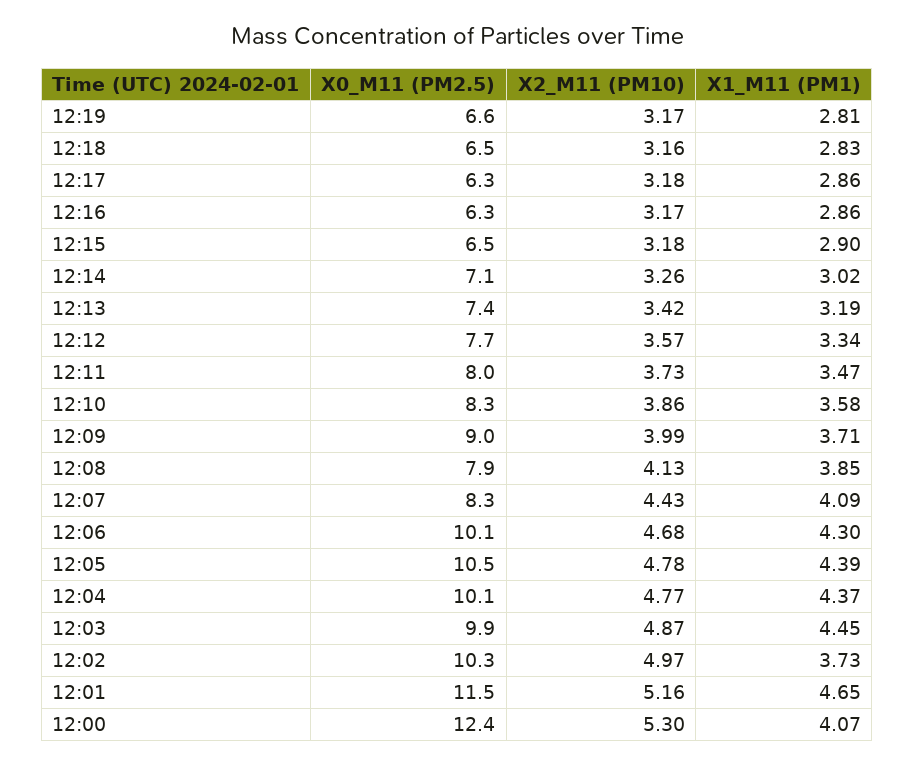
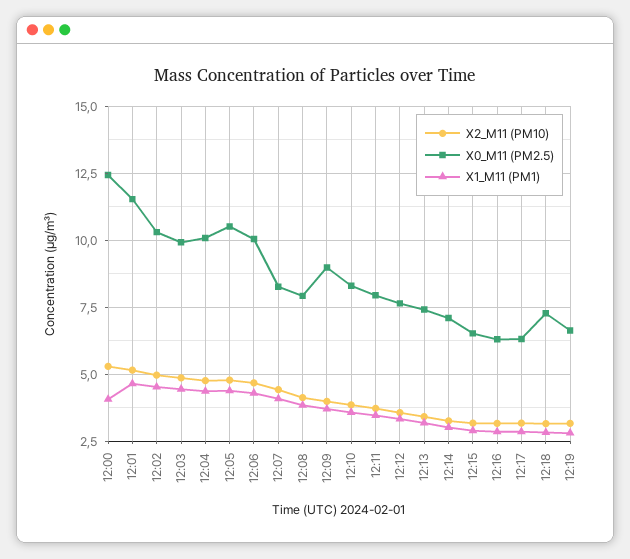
  {
    "X0_M11 (PM2.5)": {
      "12:19": 6.6,
-     "12:18": 6.5,
+     "12:18": 7.25,
      "12:17": 6.3,
      "12:16": 6.3,
      "12:15": 6.5,
      "12:14": 7.1,
      "12:13": 7.4,
      "12:12": 7.7,
      "12:11": 8,
      "12:10": 8.3,
      "12:09": 9,
      "12:08": 7.9,
      "12:07": 8.3,
      "12:06": 10.1,
      "12:05": 10.5,
      "12:04": 10.1,
      "12:03": 9.9,
      "12:02": 10.3,
      "12:01": 11.5,
      "12:00": 12.4
    },
    "X2_M11 (PM10)": {
      "12:19": 3.17,
      "12:18": 3.16,
      "12:17": 3.18,
      "12:16": 3.17,
      "12:15": 3.18,
      "12:14": 3.26,
      "12:13": 3.42,
      "12:12": 3.57,
      "12:11": 3.73,
      "12:10": 3.86,
      "12:09": 3.99,
      "12:08": 4.13,
      "12:07": 4.43,
      "12:06": 4.68,
      "12:05": 4.78,
      "12:04": 4.77,
      "12:03": 4.87,
      "12:02": 4.97,
      "12:01": 5.16,
      "12:00": 5.3
    },
    "X1_M11 (PM1)": {
      "12:19": 2.81,
      "12:18": 2.83,
      "12:17": 2.86,
      "12:16": 2.86,
      "12:15": 2.9,
      "12:14": 3.02,
      "12:13": 3.19,
      "12:12": 3.34,
      "12:11": 3.47,
      "12:10": 3.58,
      "12:09": 3.71,
      "12:08": 3.85,
      "12:07": 4.09,
      "12:06": 4.3,
      "12:05": 4.39,
      "12:04": 4.37,
      "12:03": 4.45,
-     "12:02": 3.73,
+     "12:02": 4.5,
      "12:01": 4.65,
      "12:00": 4.07
    }
  }

